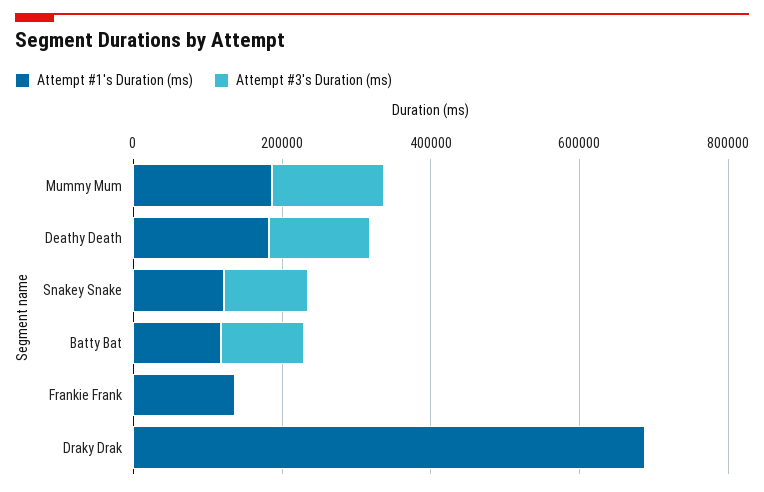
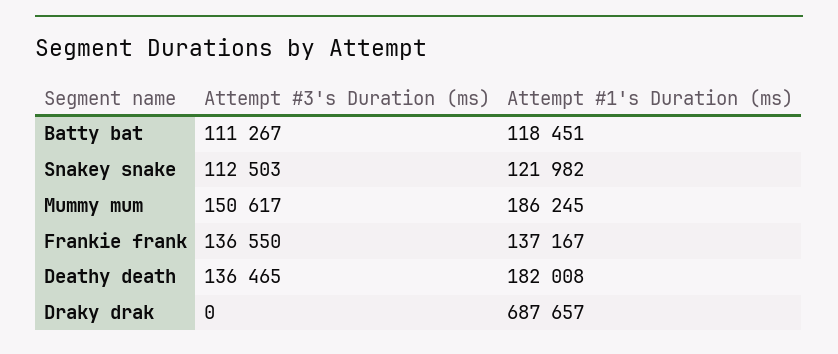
  {
    "Attempt #1's Duration (ms)": {
      "Mummy Mum": 186245,
      "Deathy Death": 182008,
      "Snakey Snake": 121982,
      "Batty Bat": 118451,
      "Frankie Frank": 137167,
      "Draky Drak": 687657
    },
    "Attempt #3's Duration (ms)": {
      "Mummy Mum": 150617,
      "Deathy Death": 136465,
      "Snakey Snake": 112503,
      "Batty Bat": 111267,
-     "Frankie Frank": 0,
+     "Frankie Frank": 136550,
      "Draky Drak": 0
    }
  }

